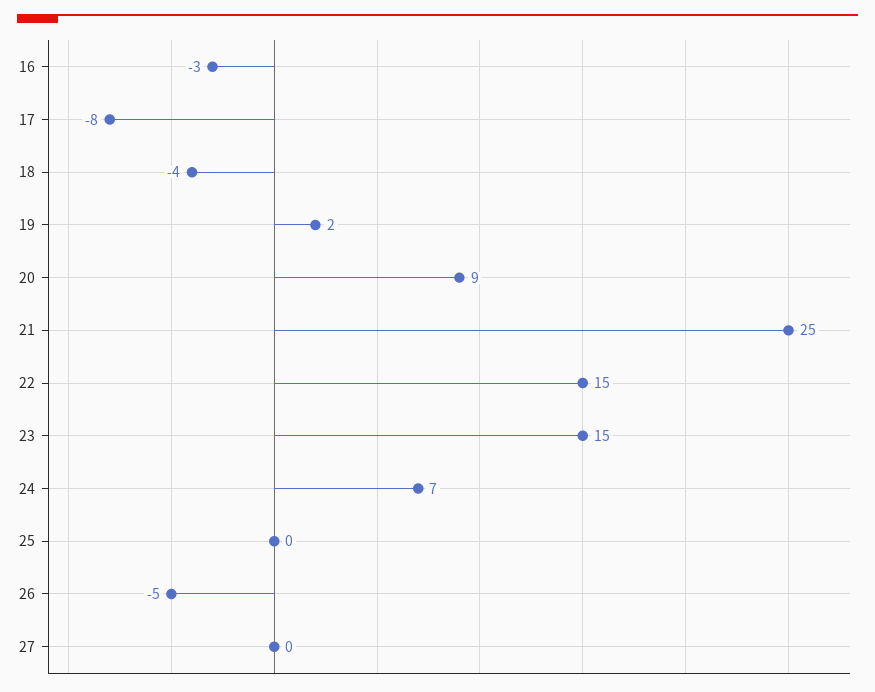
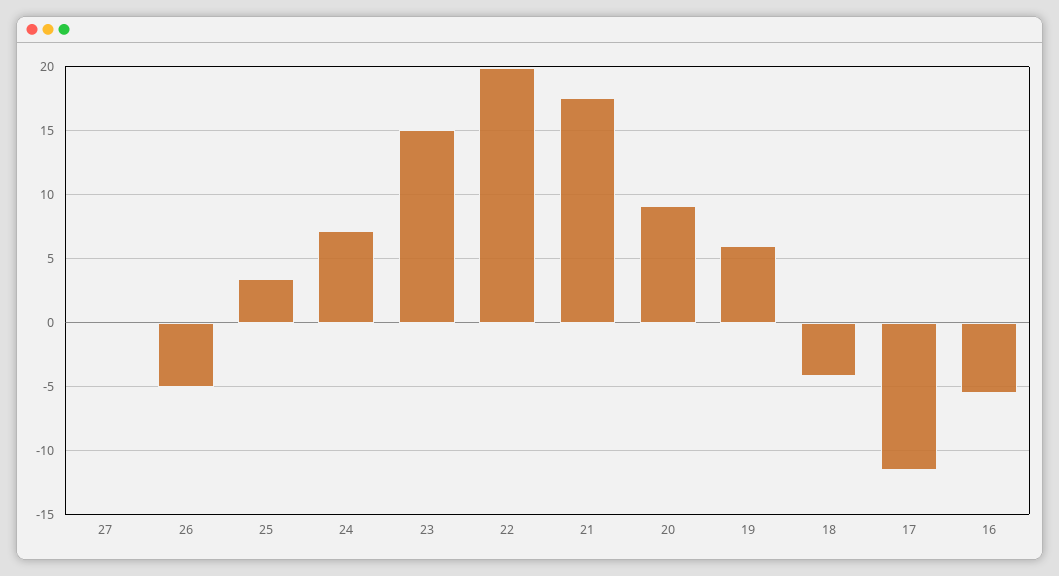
  {
-   "16": -3,
+   "16": -5.5,
-   "17": -8,
+   "17": -11.5,
    "18": -4,
-   "19": 2,
+   "19": 6,
    "20": 9,
-   "21": 25,
+   "21": 17.5,
-   "22": 15,
+   "22": 20,
    "23": 15,
    "24": 7,
-   "25": 0,
+   "25": 3.5,
    "26": -5,
    "27": 0
  }

